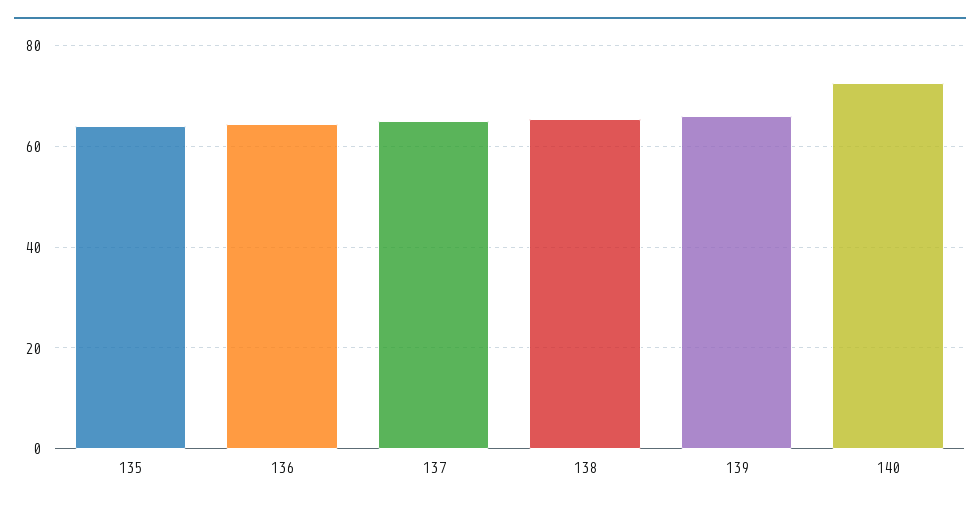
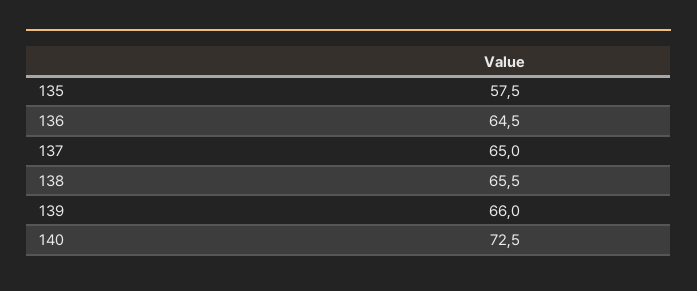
  {
-   "135": 64,
+   "135": 57.5,
    "136": 64.5,
    "137": 65,
    "138": 65.5,
    "139": 66,
    "140": 72.5
  }

